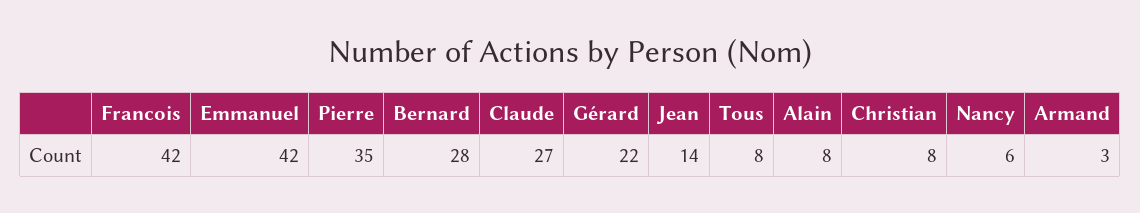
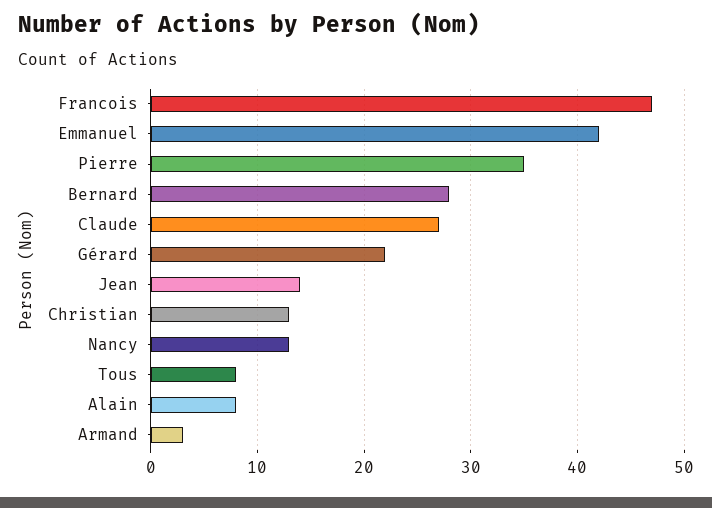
  {
-   "Francois": 42,
+   "Francois": 47,
    "Emmanuel": 42,
    "Pierre": 35,
    "Bernard": 28,
    "Claude": 27,
    "Gérard": 22,
    "Jean": 14,
    "Tous": 8,
    "Alain": 8,
-   "Christian": 8,
+   "Christian": 13,
-   "Nancy": 6,
+   "Nancy": 13,
    "Armand": 3
  }

